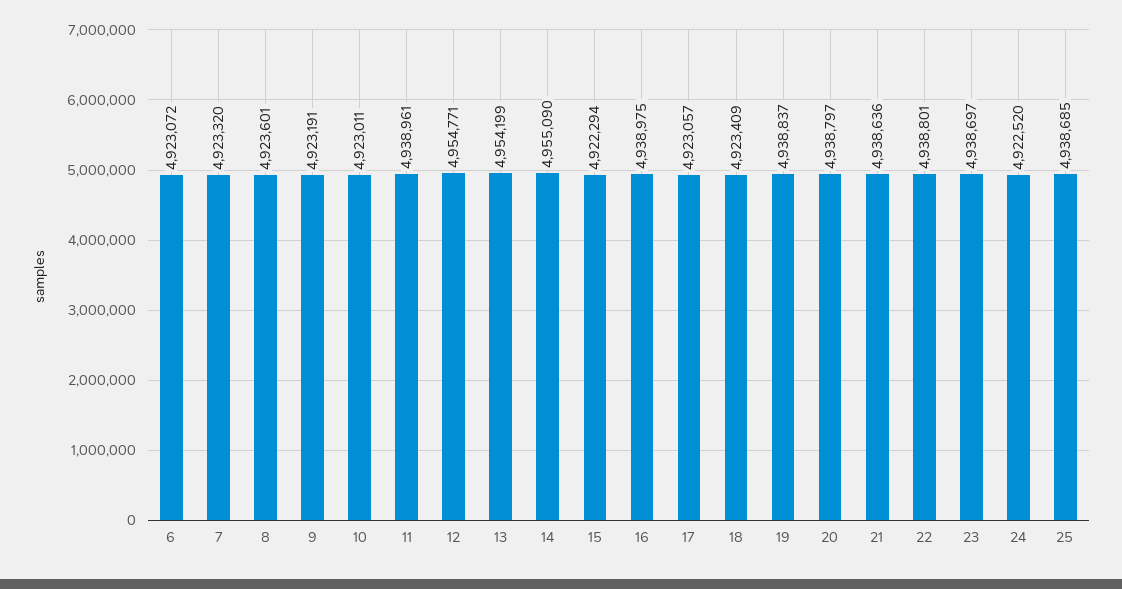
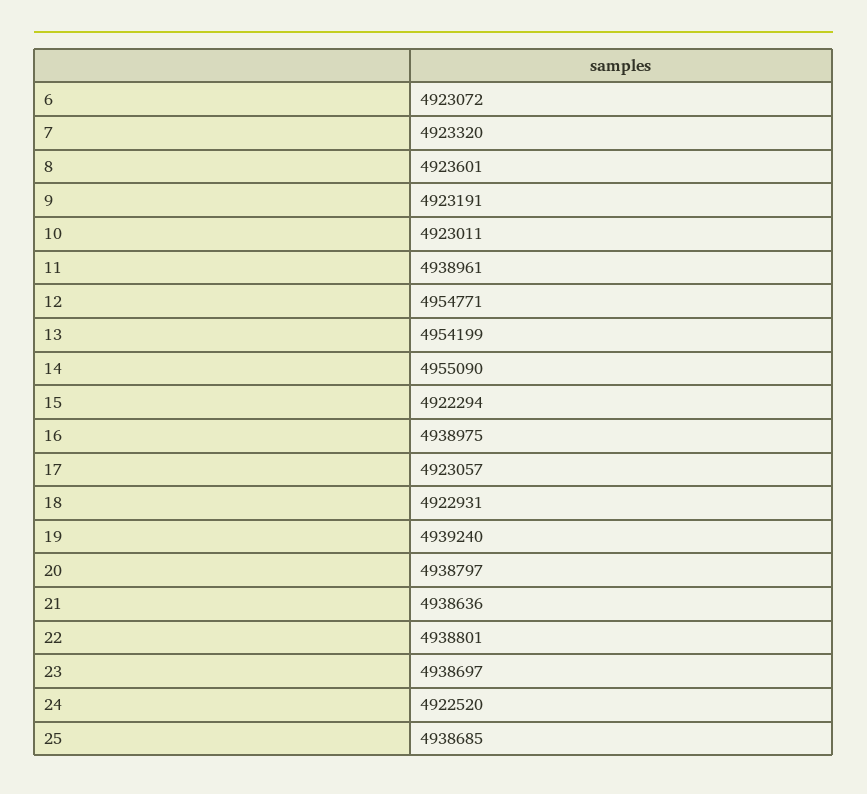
  {
    "6": 4923072,
    "7": 4923320,
    "8": 4923601,
    "9": 4923191,
    "10": 4923011,
    "11": 4938961,
    "12": 4954771,
    "13": 4954199,
    "14": 4955090,
    "15": 4922294,
    "16": 4938975,
    "17": 4923057,
-   "18": 4923409,
+   "18": 4922931,
-   "19": 4938837,
+   "19": 4939240,
    "20": 4938797,
    "21": 4938636,
    "22": 4938801,
    "23": 4938697,
    "24": 4922520,
    "25": 4938685
  }

